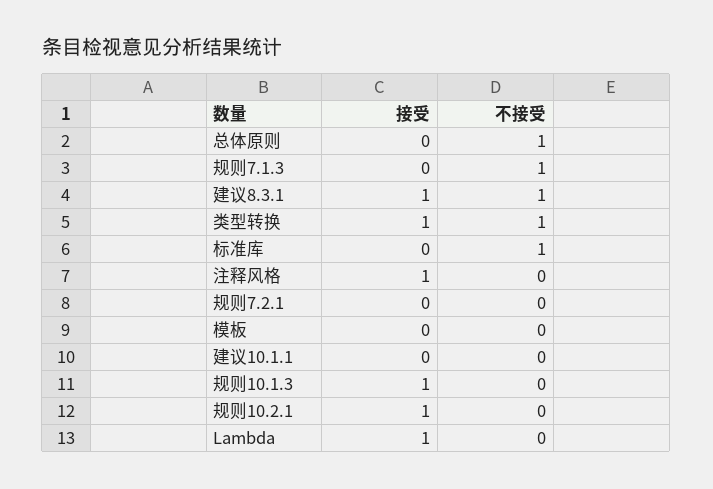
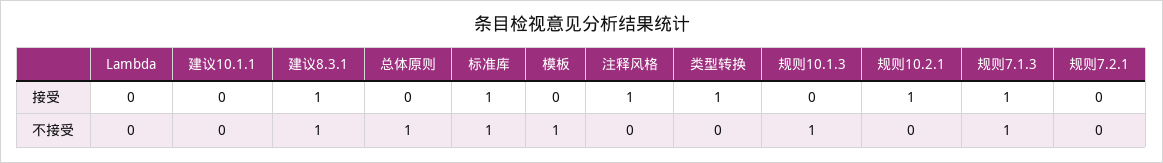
  {
    "接受": {
      "总体原则": 0,
-     "规则7.1.3": 0,
+     "规则7.1.3": 1,
      "建议8.3.1": 1,
      "类型转换": 1,
-     "标准库": 0,
+     "标准库": 1,
      "注释风格": 1,
      "规则7.2.1": 0,
      "模板": 0,
      "建议10.1.1": 0,
-     "规则10.1.3": 1,
+     "规则10.1.3": 0,
      "规则10.2.1": 1,
-     "Lambda": 1
+     "Lambda": 0
    },
    "不接受": {
      "总体原则": 1,
      "规则7.1.3": 1,
      "建议8.3.1": 1,
-     "类型转换": 1,
+     "类型转换": 0,
      "标准库": 1,
      "注释风格": 0,
      "规则7.2.1": 0,
-     "模板": 0,
+     "模板": 1,
      "建议10.1.1": 0,
-     "规则10.1.3": 0,
+     "规则10.1.3": 1,
      "规则10.2.1": 0,
      "Lambda": 0
    }
  }

